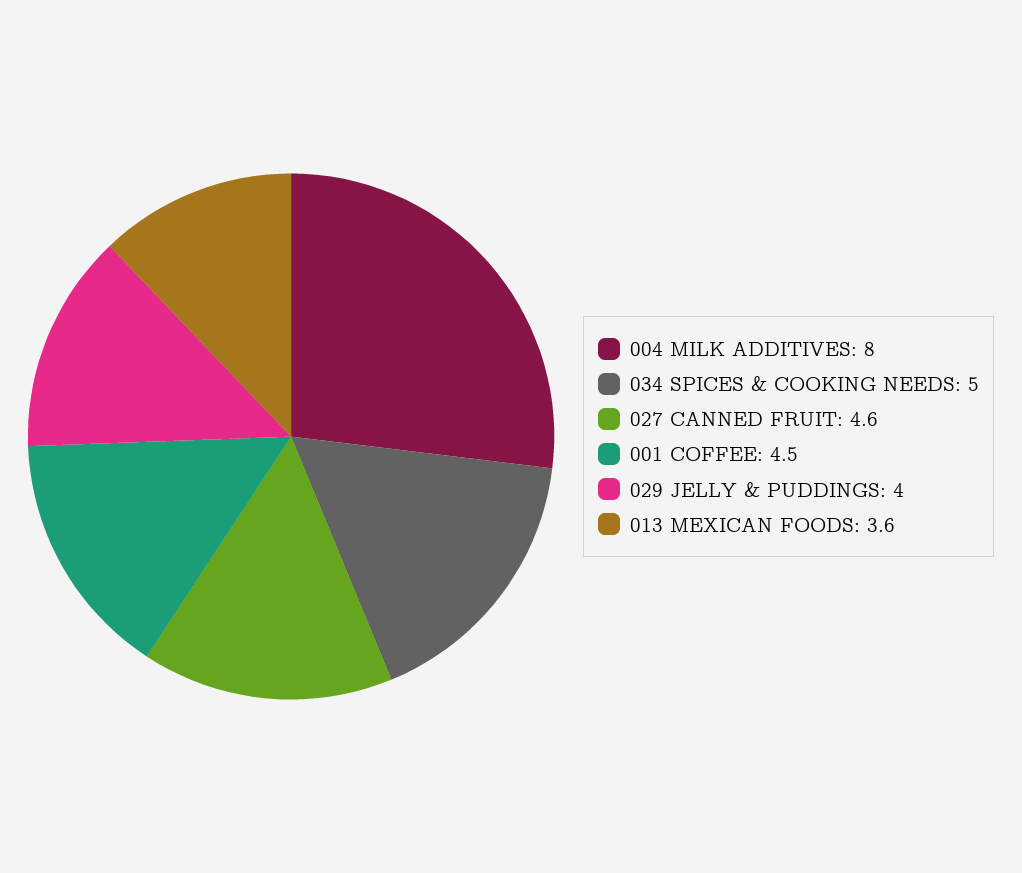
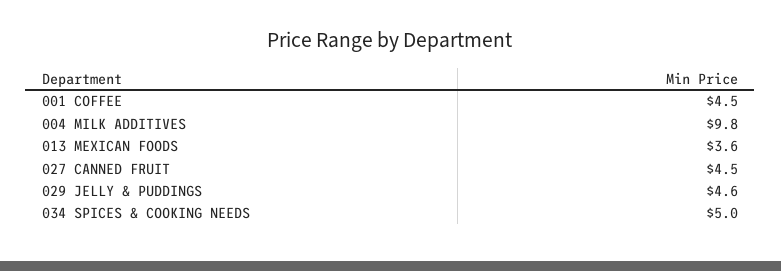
  {
-   "004 MILK ADDITIVES": 8,
+   "004 MILK ADDITIVES": 9.8,
    "034 SPICES & COOKING NEEDS": 5,
-   "027 CANNED FRUIT": 4.6,
+   "027 CANNED FRUIT": 4.5,
    "001 COFFEE": 4.5,
-   "029 JELLY & PUDDINGS": 4,
+   "029 JELLY & PUDDINGS": 4.6,
    "013 MEXICAN FOODS": 3.6
  }

